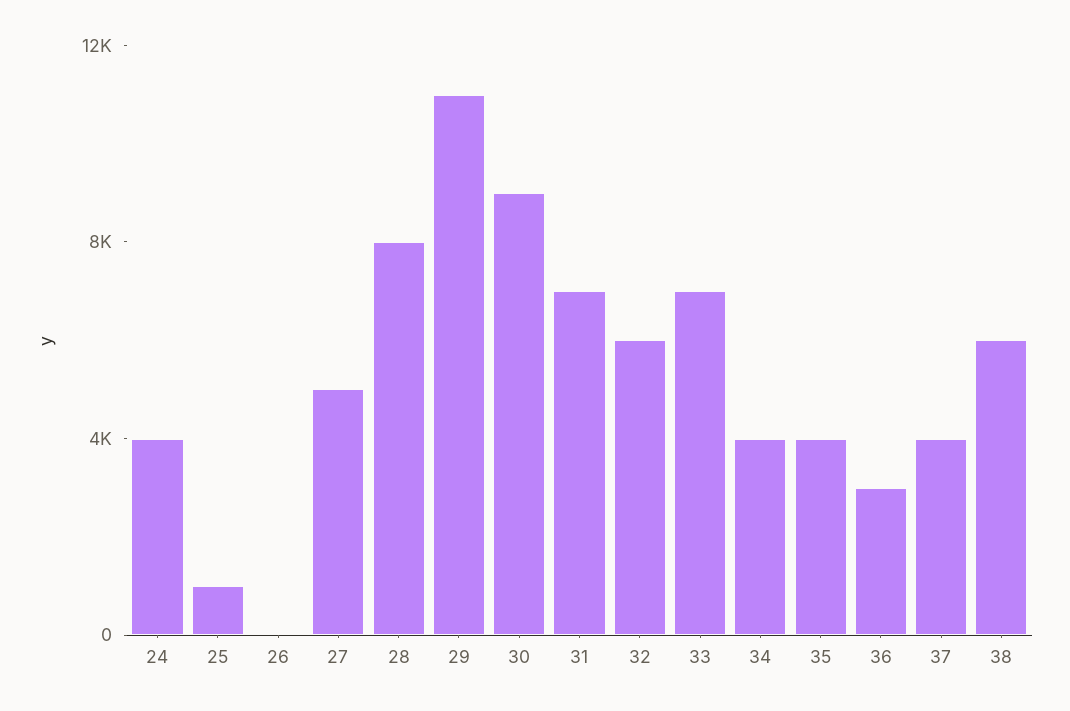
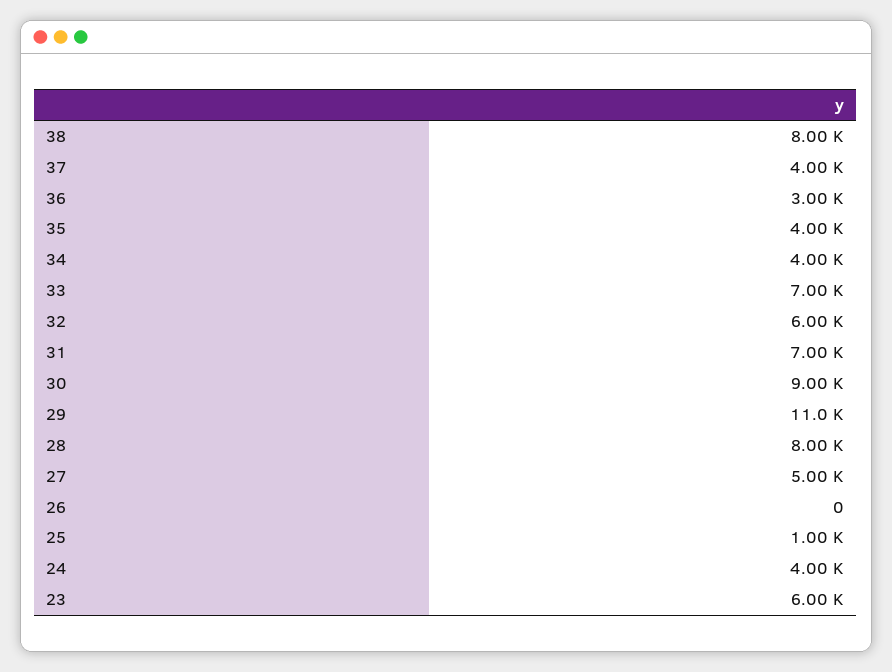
  {
    "24": 4000,
    "25": 1000,
    "26": 0,
    "27": 5000,
    "28": 8000,
    "29": 11000,
    "30": 9000,
    "31": 7000,
    "32": 6000,
    "33": 7000,
    "34": 4000,
    "35": 4000,
    "36": 3000,
    "37": 4000,
-   "38": 6000
+   "38": 8000,
+   "23": 6000
  }

